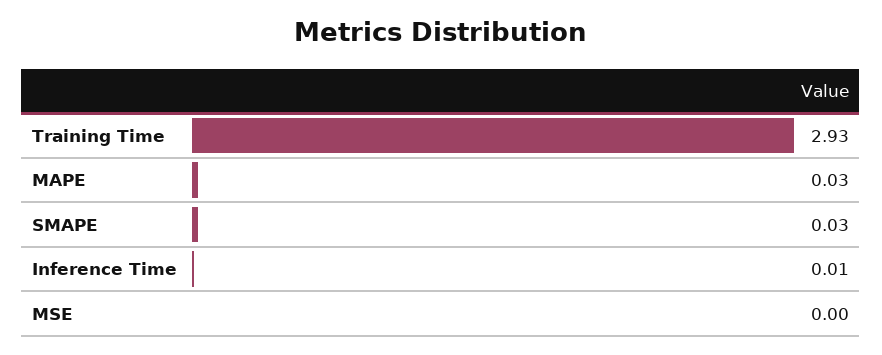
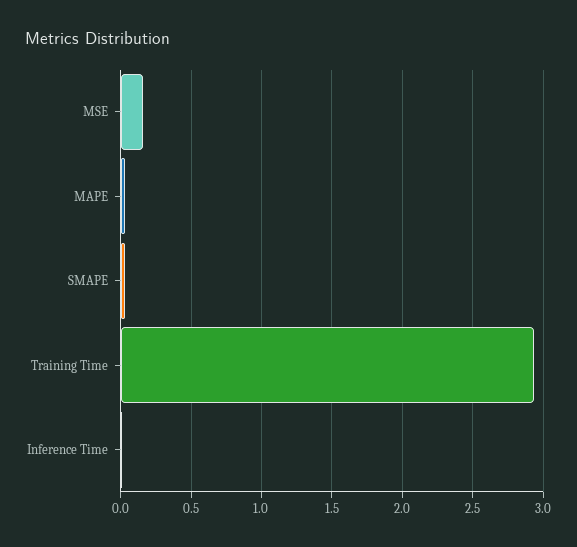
  {
    "Training Time": 2.93,
    "MAPE": 0.03,
    "SMAPE": 0.03,
    "Inference Time": 0.01,
-   "MSE": 0
+   "MSE": 0.15
  }

